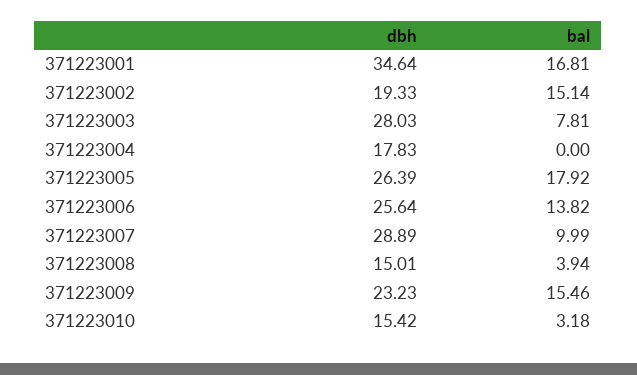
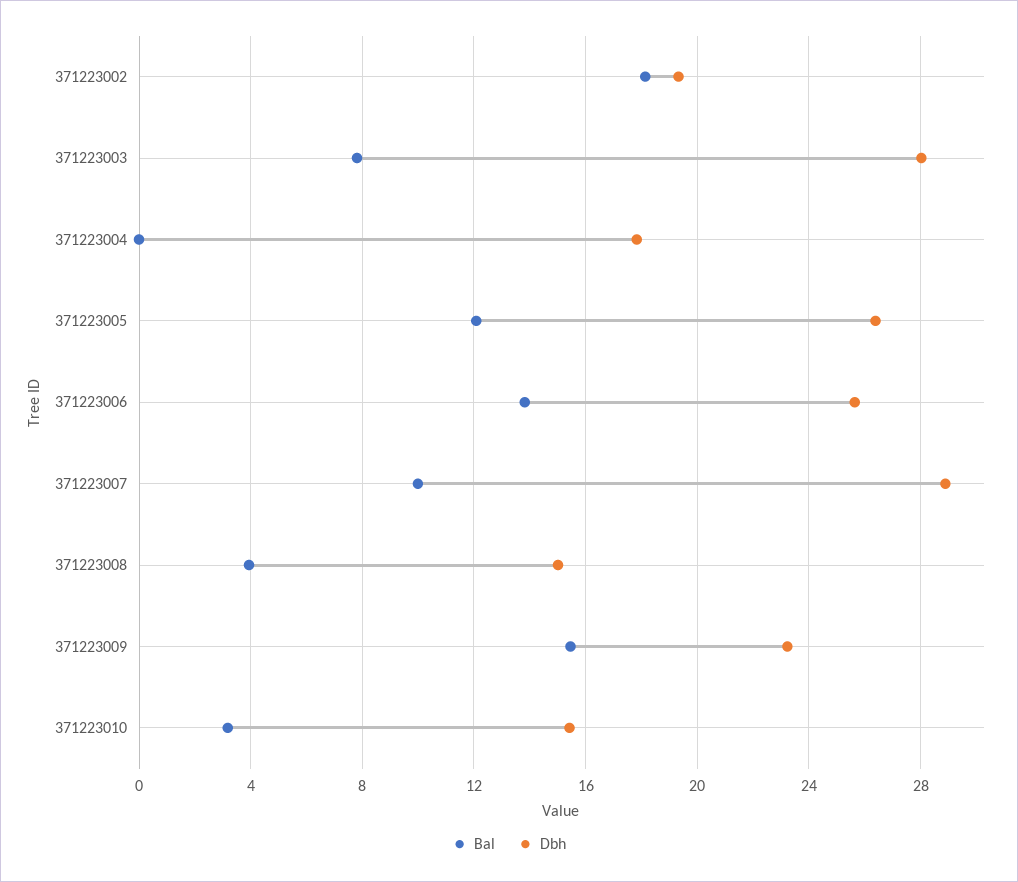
  {
    "dbh": {
-     "371223001": 34.64,
      "371223002": 19.33,
      "371223003": 28.03,
      "371223004": 17.83,
      "371223005": 26.39,
      "371223006": 25.64,
      "371223007": 28.89,
      "371223008": 15.01,
      "371223009": 23.23,
      "371223010": 15.42
    },
    "bal": {
-     "371223001": 16.81,
-     "371223002": 15.14,
+     "371223002": 18,
      "371223003": 7.81,
      "371223004": 0,
-     "371223005": 17.92,
+     "371223005": 12,
      "371223006": 13.82,
      "371223007": 9.99,
      "371223008": 3.94,
      "371223009": 15.46,
      "371223010": 3.18
    }
  }

